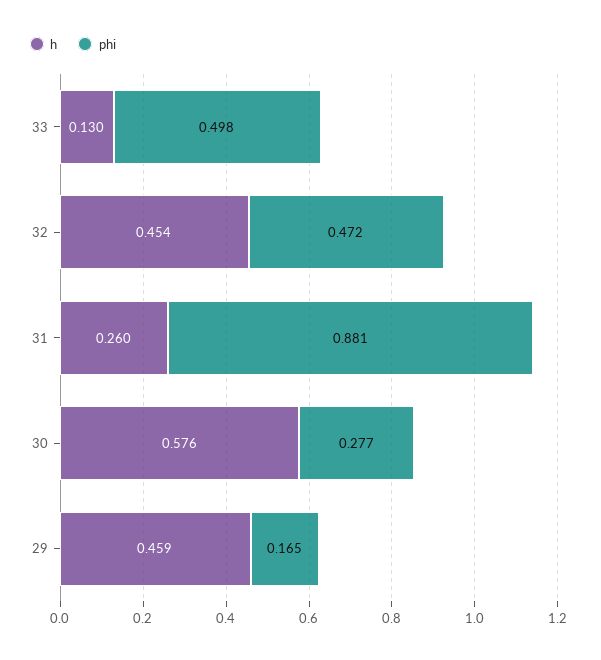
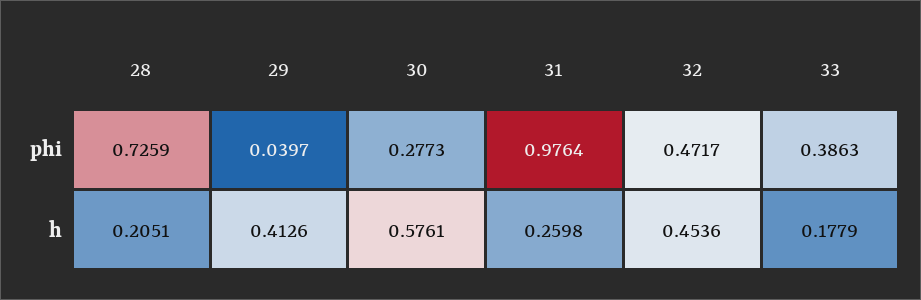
  {
    "h": {
-     "33": 0.13,
+     "33": 0.1779,
      "32": 0.4536,
      "31": 0.2598,
      "30": 0.5761,
-     "29": 0.459
+     "29": 0.4126,
+     "28": 0.2051
    },
    "phi": {
-     "33": 0.498,
+     "33": 0.3863,
      "32": 0.4717,
-     "31": 0.881,
+     "31": 0.9764,
      "30": 0.2773,
-     "29": 0.165
+     "29": 0.0397,
+     "28": 0.7259
    }
  }

